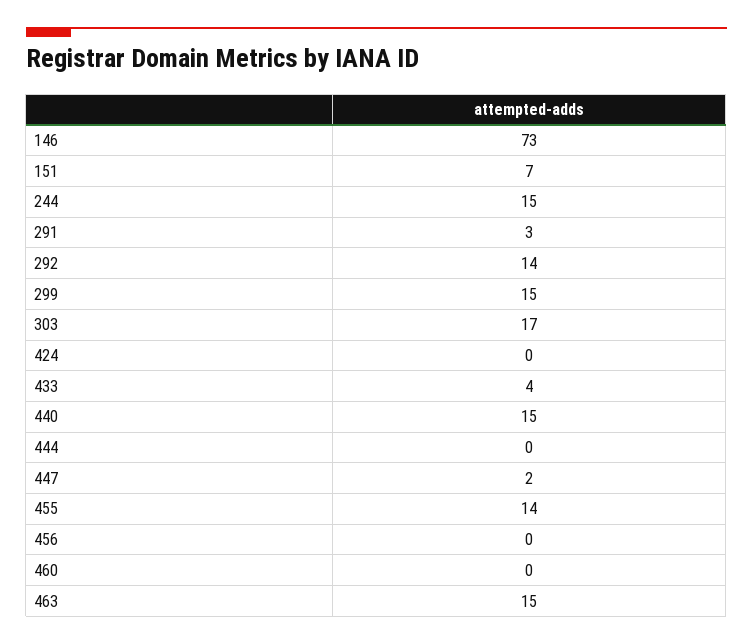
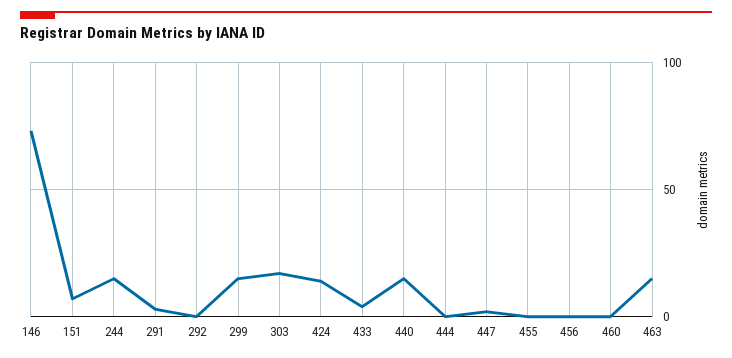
  {
    "146": 73,
    "151": 7,
    "244": 15,
    "291": 3,
-   "292": 14,
+   "292": 0,
    "299": 15,
    "303": 17,
-   "424": 0,
+   "424": 15,
    "433": 4,
    "440": 15,
    "444": 0,
    "447": 2,
-   "455": 14,
+   "455": 0,
    "456": 0,
    "460": 0,
    "463": 15
  }

